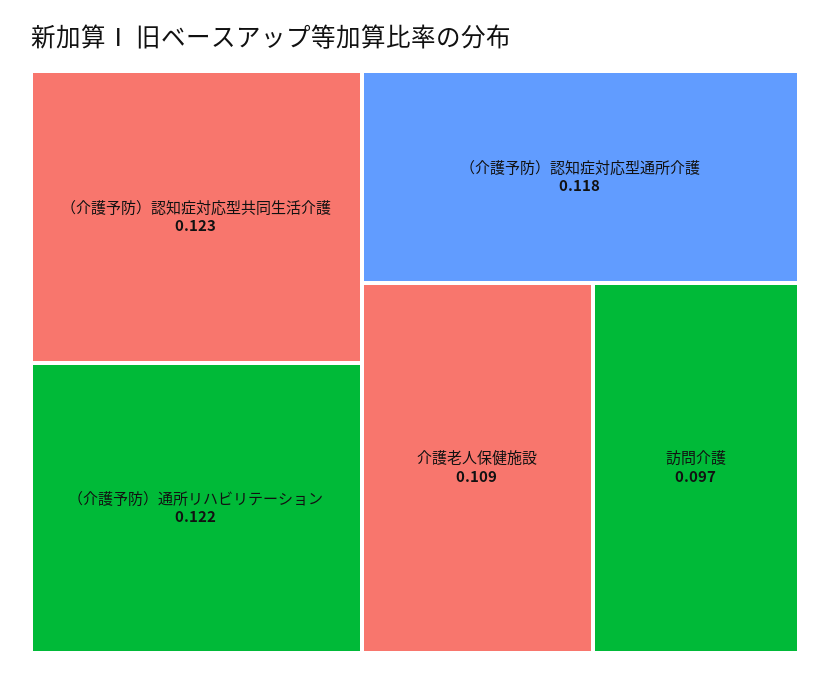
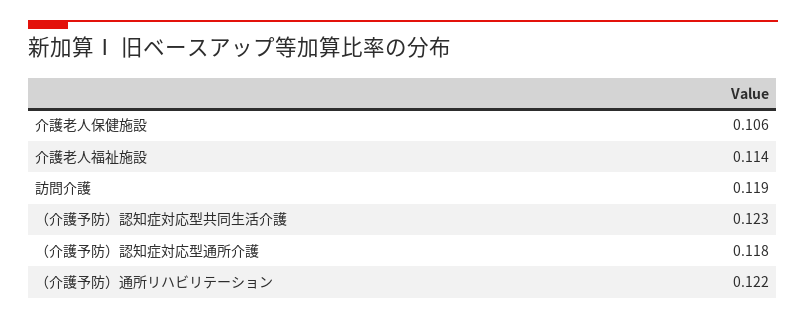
  {
    "（介護予防）認知症対応型共同生活介護": 0.123,
    "（介護予防）通所リハビリテーション": 0.122,
    "（介護予防）認知症対応型通所介護": 0.118,
-   "介護老人保健施設": 0.109,
+   "介護老人保健施設": 0.106,
-   "訪問介護": 0.097
+   "訪問介護": 0.119,
+   "介護老人福祉施設": 0.114
  }

